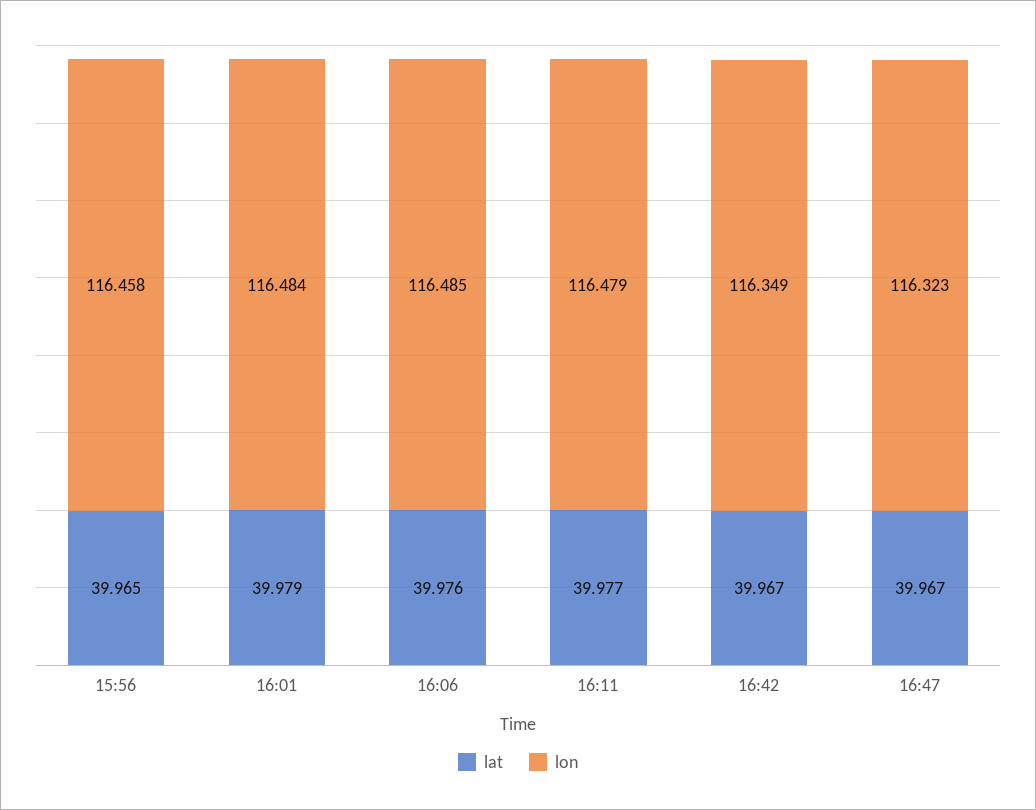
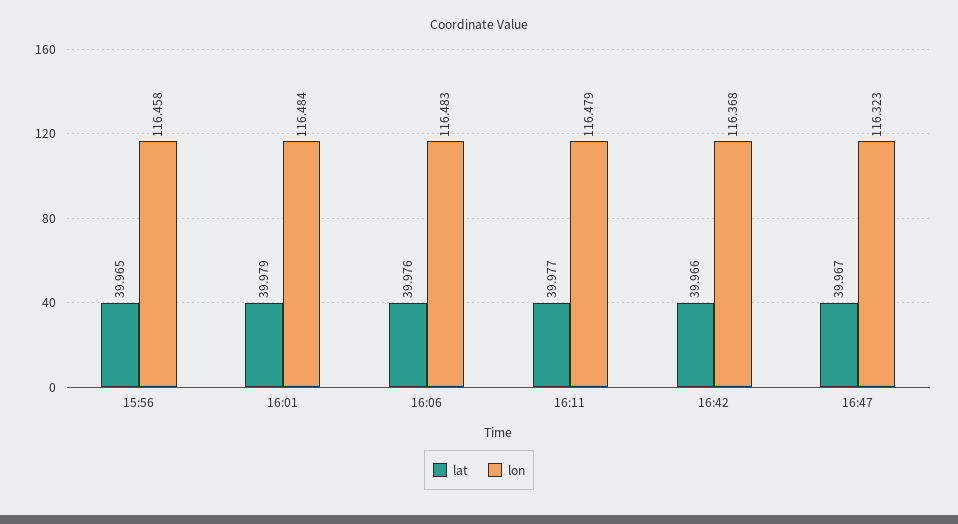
  {
    "lat": {
      "15:56": 39.965,
      "16:01": 39.979,
      "16:06": 39.976,
      "16:11": 39.977,
-     "16:42": 39.967,
+     "16:42": 39.966,
      "16:47": 39.967
    },
    "lon": {
      "15:56": 116.458,
      "16:01": 116.484,
-     "16:06": 116.485,
+     "16:06": 116.483,
      "16:11": 116.479,
-     "16:42": 116.349,
+     "16:42": 116.368,
      "16:47": 116.323
    }
  }

